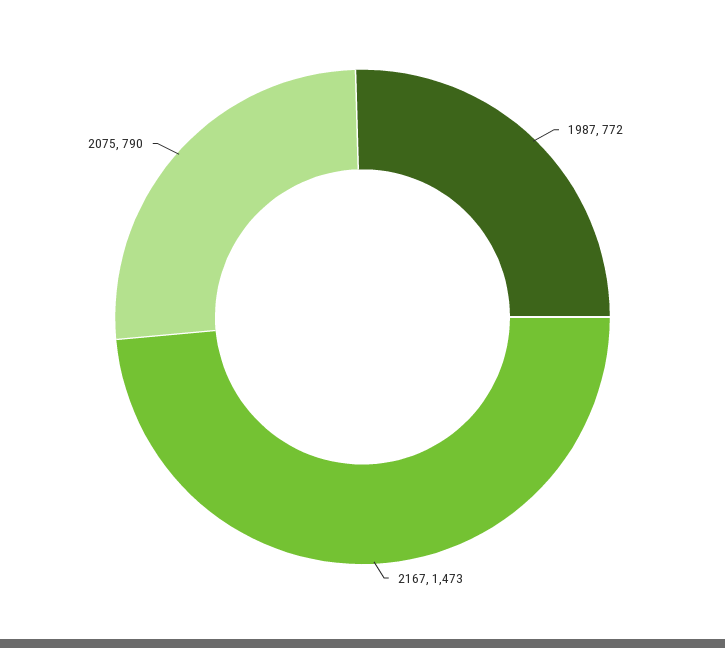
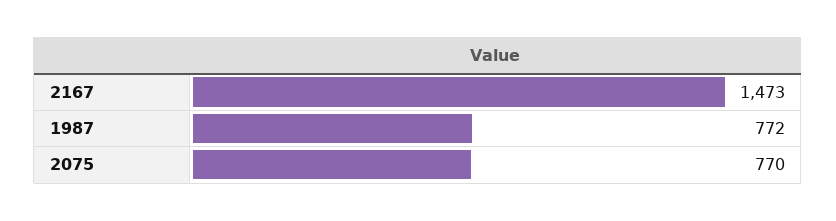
  {
    "1987": 772,
    "2167": 1473,
-   "2075": 790
+   "2075": 770
  }

